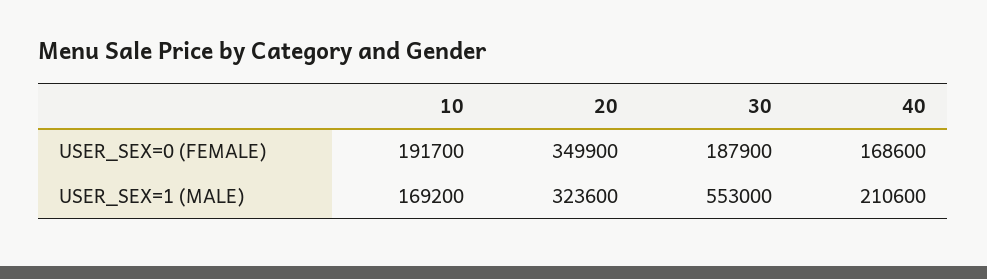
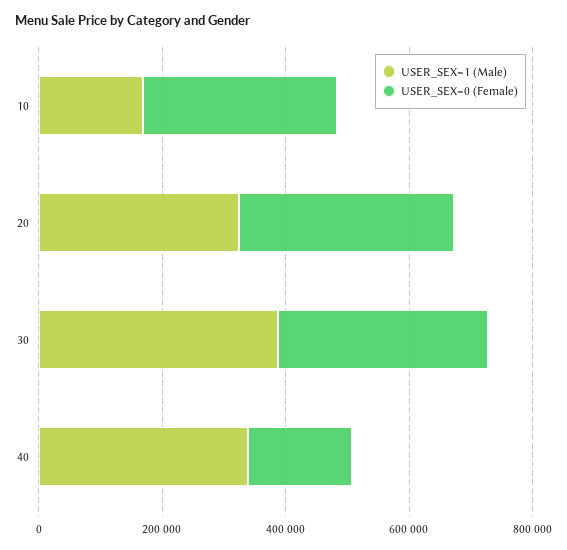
  {
    "USER_SEX=0 (FEMALE)": {
-     "10": 191700,
+     "10": 300000,
      "20": 349900,
-     "30": 187900,
+     "30": 350000,
      "40": 168600
    },
    "USER_SEX=1 (MALE)": {
      "10": 169200,
      "20": 323600,
-     "30": 553000,
+     "30": 400000,
-     "40": 210600
+     "40": 350000
    }
  }

